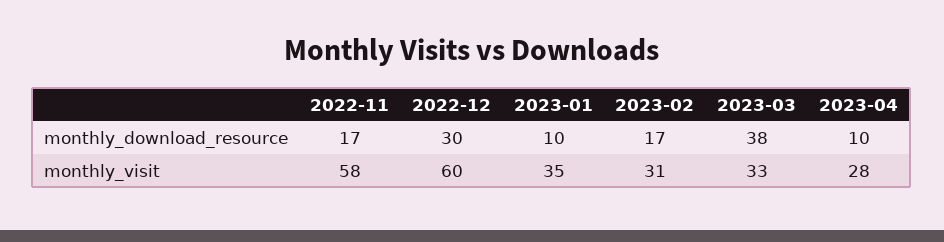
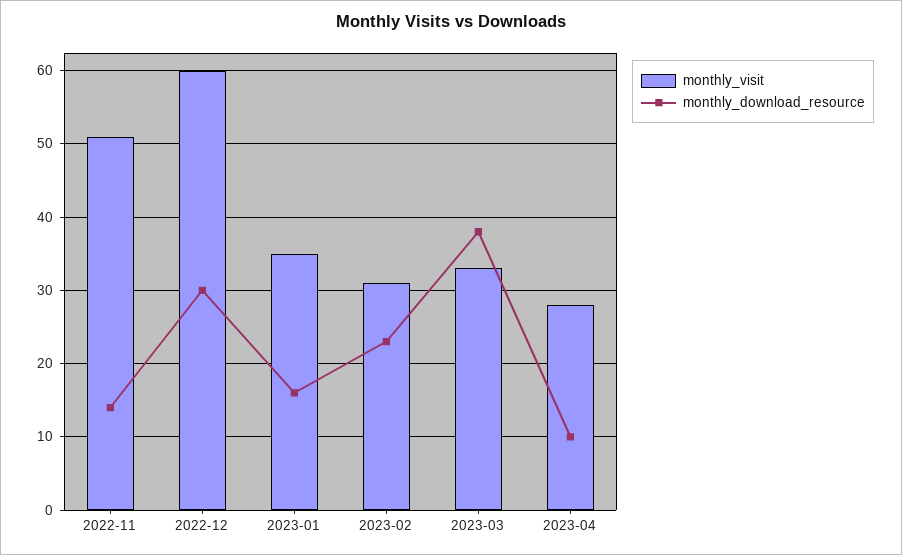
  {
    "monthly_download_resource": {
-     "2022-11": 17,
+     "2022-11": 14,
      "2022-12": 30,
-     "2023-01": 10,
+     "2023-01": 16,
-     "2023-02": 17,
+     "2023-02": 23,
      "2023-03": 38,
      "2023-04": 10
    },
    "monthly_visit": {
-     "2022-11": 58,
+     "2022-11": 51,
      "2022-12": 60,
      "2023-01": 35,
      "2023-02": 31,
      "2023-03": 33,
      "2023-04": 28
    }
  }

